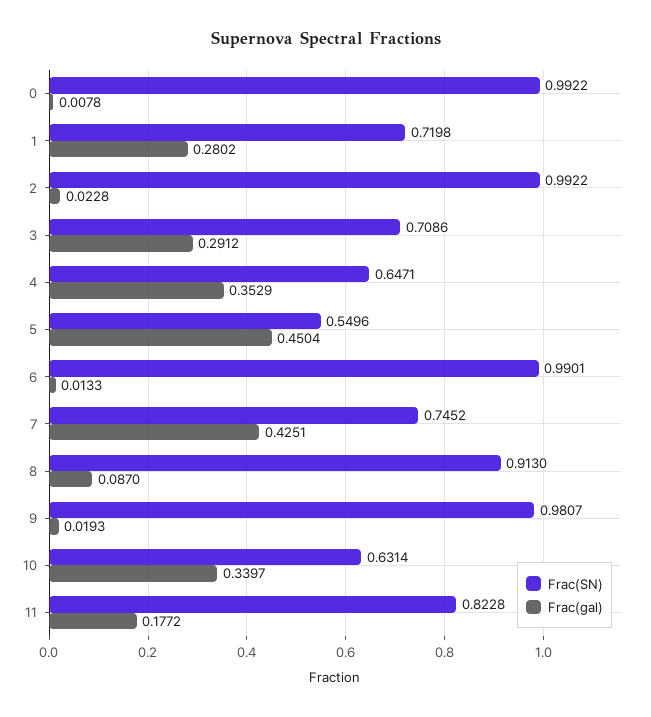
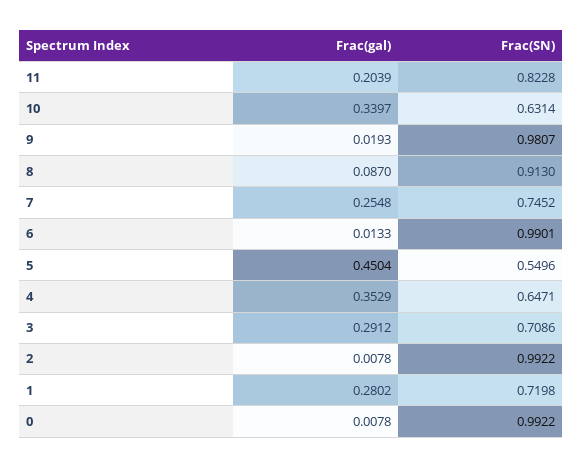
  {
    "Frac(SN)": {
      "0": 0.9922,
      "1": 0.7198,
      "2": 0.9922,
      "3": 0.7086,
      "4": 0.6471,
      "5": 0.5496,
      "6": 0.9901,
      "7": 0.7452,
      "8": 0.913,
      "9": 0.9807,
      "10": 0.6314,
      "11": 0.8228
    },
    "Frac(gal)": {
      "0": 0.0078,
      "1": 0.2802,
-     "2": 0.0228,
+     "2": 0.0078,
      "3": 0.2912,
      "4": 0.3529,
      "5": 0.4504,
      "6": 0.0133,
-     "7": 0.4251,
+     "7": 0.2548,
      "8": 0.087,
      "9": 0.0193,
      "10": 0.3397,
-     "11": 0.1772
+     "11": 0.2039
    }
  }

